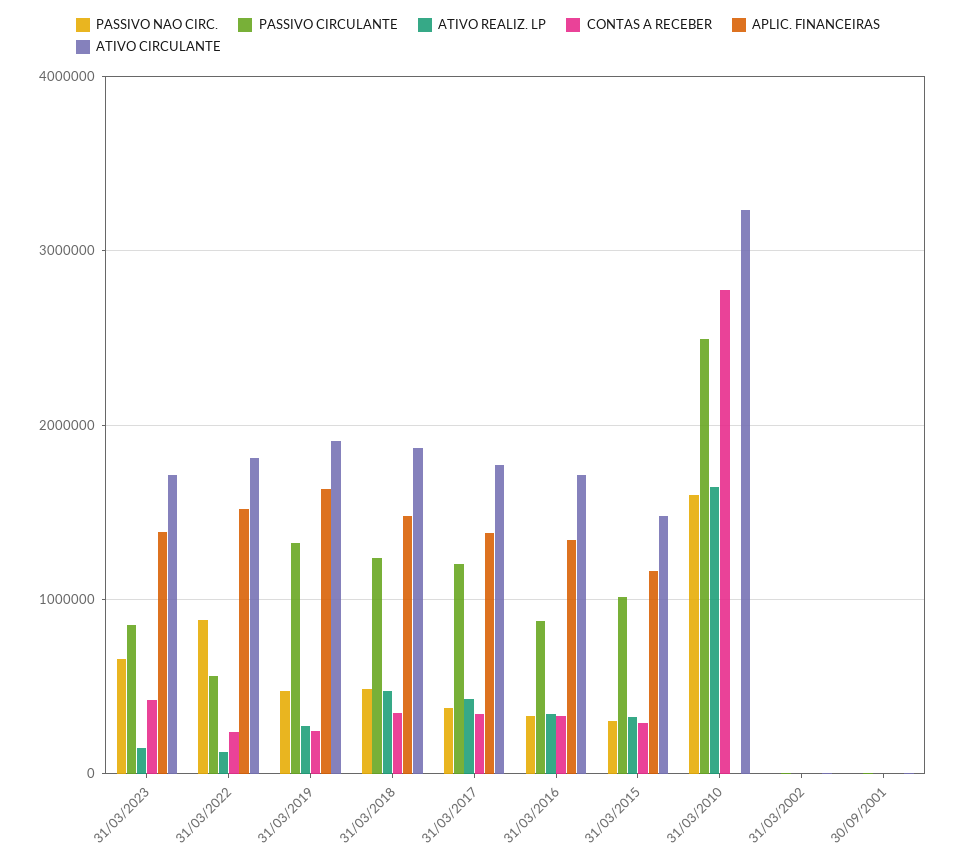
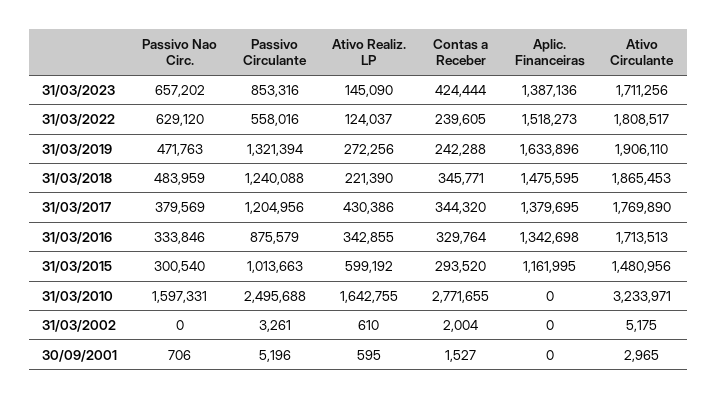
  {
    "PASSIVO NAO CIRC.": {
      "31/03/2023": 657202,
-     "31/03/2022": 900000,
+     "31/03/2022": 629120,
      "31/03/2019": 471763,
      "31/03/2018": 483959,
      "31/03/2017": 379569,
      "31/03/2016": 333846,
      "31/03/2015": 300540,
      "31/03/2010": 1597331,
      "31/03/2002": 0,
      "30/09/2001": 706
    },
    "PASSIVO CIRCULANTE": {
      "31/03/2023": 853316,
      "31/03/2022": 558016,
      "31/03/2019": 1321394,
      "31/03/2018": 1240088,
      "31/03/2017": 1204956,
      "31/03/2016": 875579,
      "31/03/2015": 1013663,
      "31/03/2010": 2495688,
      "31/03/2002": 3261,
      "30/09/2001": 5196
    },
    "ATIVO REALIZ. LP": {
      "31/03/2023": 145090,
      "31/03/2022": 124037,
      "31/03/2019": 272256,
-     "31/03/2018": 500000,
+     "31/03/2018": 221390,
      "31/03/2017": 430386,
      "31/03/2016": 342855,
-     "31/03/2015": 300000,
+     "31/03/2015": 599192,
      "31/03/2010": 1642755,
      "31/03/2002": 610,
      "30/09/2001": 595
    },
    "CONTAS A RECEBER": {
      "31/03/2023": 424444,
      "31/03/2022": 239605,
      "31/03/2019": 242288,
      "31/03/2018": 345771,
      "31/03/2017": 344320,
      "31/03/2016": 329764,
      "31/03/2015": 293520,
      "31/03/2010": 2771655,
      "31/03/2002": 2004,
      "30/09/2001": 1527
    },
    "APLIC. FINANCEIRAS": {
      "31/03/2023": 1387136,
      "31/03/2022": 1518273,
      "31/03/2019": 1633896,
      "31/03/2018": 1475595,
      "31/03/2017": 1379695,
      "31/03/2016": 1342698,
      "31/03/2015": 1161995,
      "31/03/2010": 0,
      "31/03/2002": 0,
      "30/09/2001": 0
    },
    "ATIVO CIRCULANTE": {
      "31/03/2023": 1711256,
      "31/03/2022": 1808517,
      "31/03/2019": 1906110,
      "31/03/2018": 1865453,
      "31/03/2017": 1769890,
      "31/03/2016": 1713513,
      "31/03/2015": 1480956,
      "31/03/2010": 3233971,
      "31/03/2002": 5175,
      "30/09/2001": 2965
    }
  }

